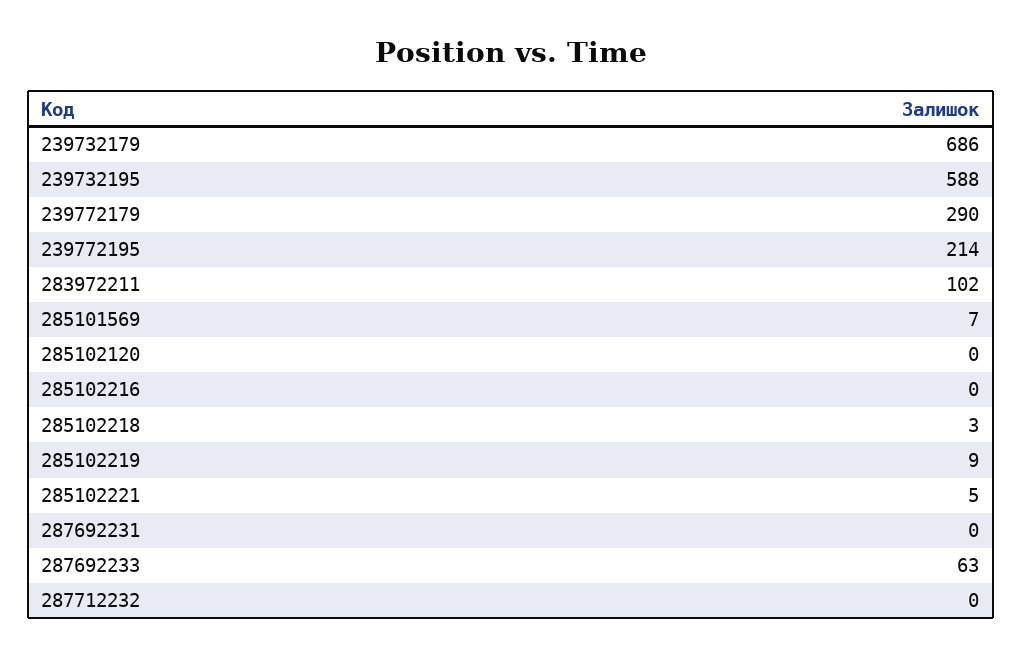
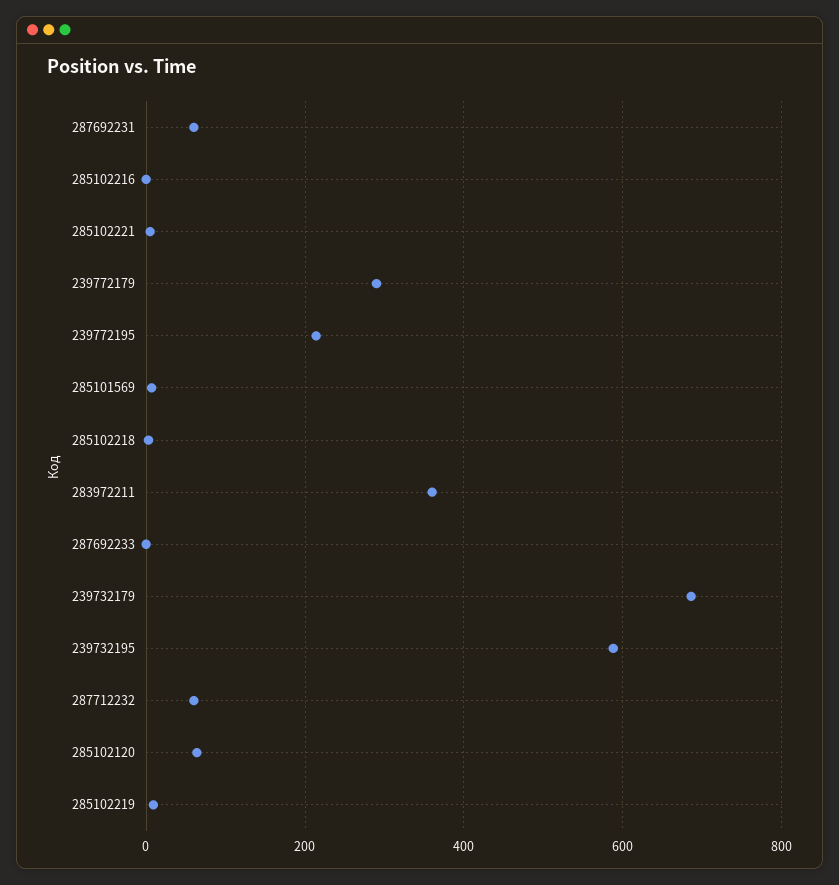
  {
    "239732179": 686,
    "239732195": 588,
    "239772179": 290,
    "239772195": 214,
-   "283972211": 102,
+   "283972211": 360,
    "285101569": 7,
-   "285102120": 0,
+   "285102120": 60,
    "285102216": 0,
    "285102218": 3,
    "285102219": 9,
    "285102221": 5,
-   "287692231": 0,
+   "287692231": 60,
-   "287692233": 63,
+   "287692233": 0,
-   "287712232": 0
+   "287712232": 60
  }

